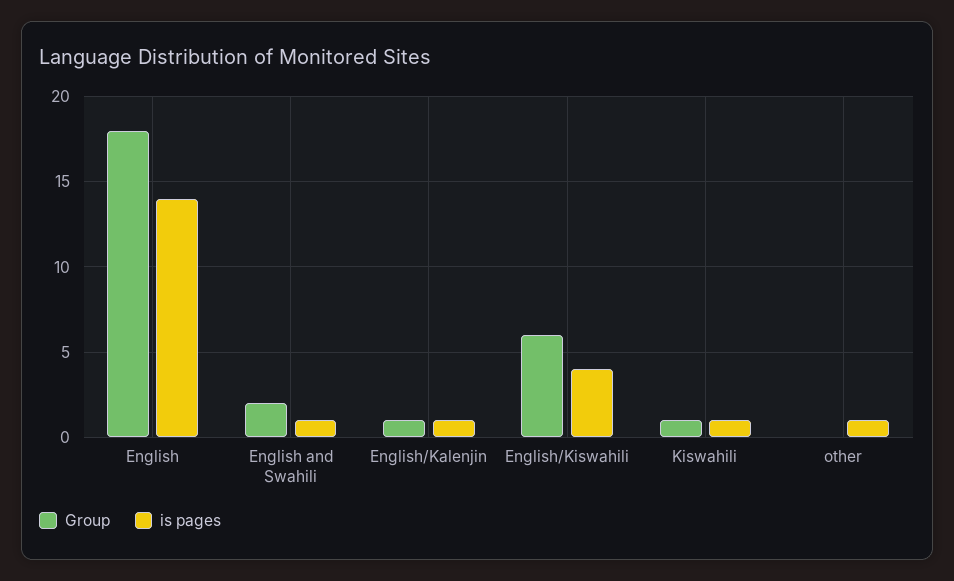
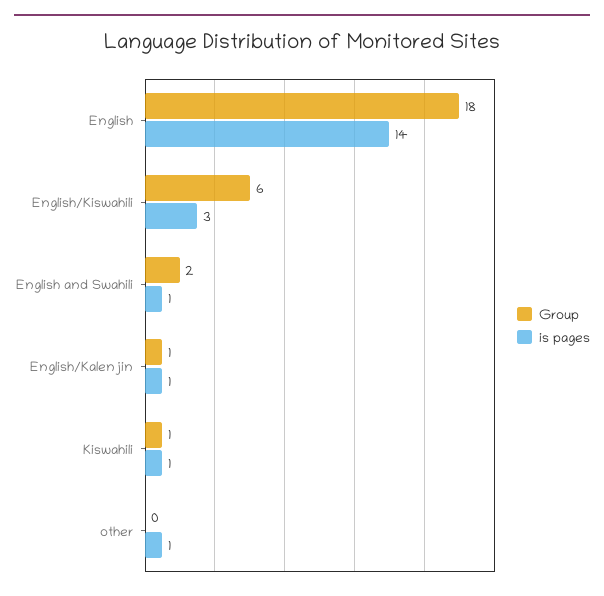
  {
    "Group": {
      "English": 18,
      "English and Swahili": 2,
      "English/Kalenjin": 1,
      "English/Kiswahili": 6,
      "Kiswahili": 1,
      "other": 0
    },
    "is pages": {
      "English": 14,
      "English and Swahili": 1,
      "English/Kalenjin": 1,
-     "English/Kiswahili": 4,
+     "English/Kiswahili": 3,
      "Kiswahili": 1,
      "other": 1
    }
  }

